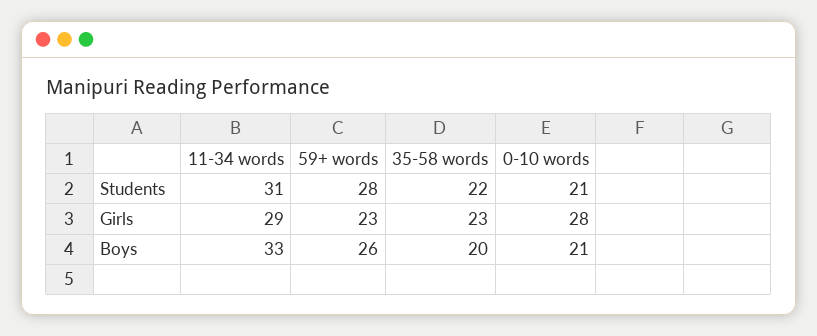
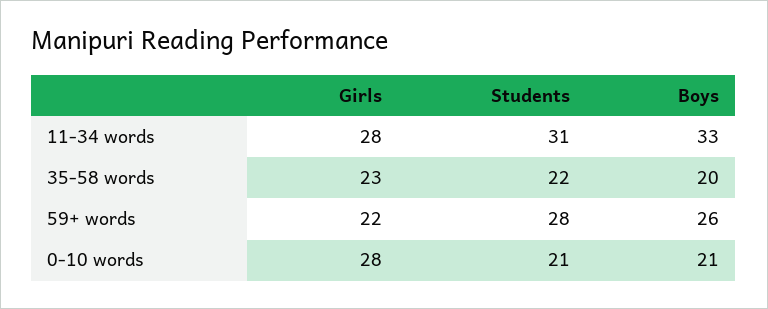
  {
    "11-34 words": {
      "Students": 31,
-     "Girls": 29,
+     "Girls": 28,
      "Boys": 33
    },
    "59+ words": {
      "Students": 28,
-     "Girls": 23,
+     "Girls": 22,
      "Boys": 26
    },
    "35-58 words": {
      "Students": 22,
      "Girls": 23,
      "Boys": 20
    },
    "0-10 words": {
      "Students": 21,
      "Girls": 28,
      "Boys": 21
    }
  }

